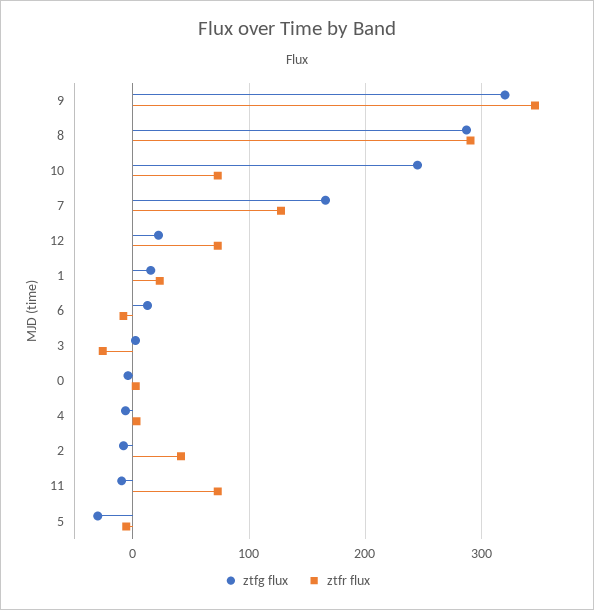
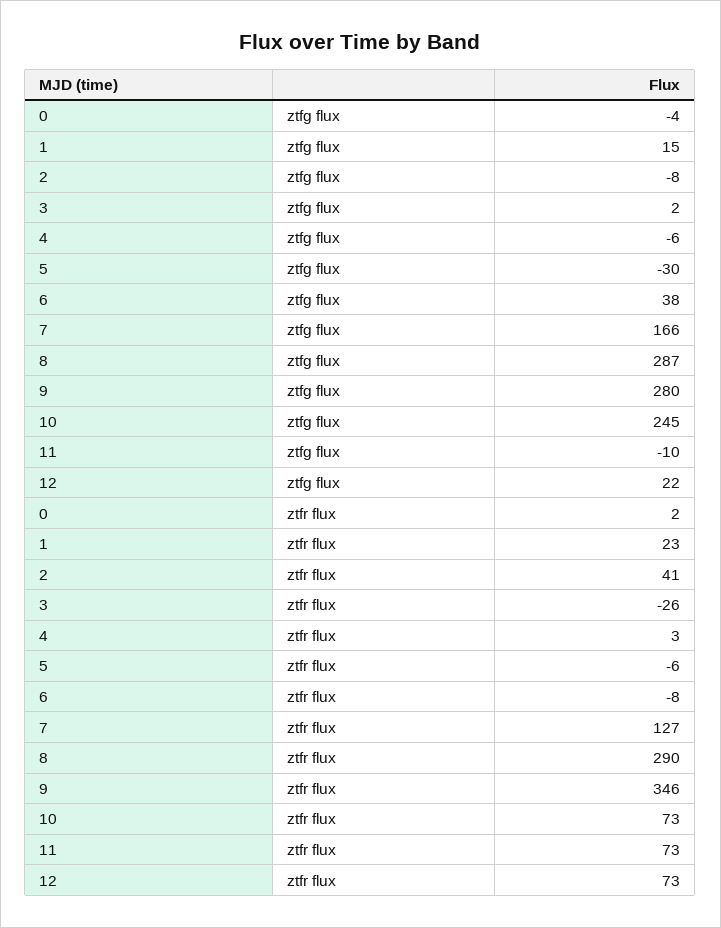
  {
    "ztfg flux": {
-     "9": 320,
+     "9": 280,
      "8": 287,
      "10": 245,
      "7": 166,
      "12": 22,
      "1": 15,
-     "6": 10,
+     "6": 38,
      "3": 2,
      "0": -4,
      "4": -6,
      "2": -8,
      "11": -10,
      "5": -30
    },
    "ztfr flux": {
      "9": 346,
      "8": 290,
      "10": 73,
      "7": 127,
      "12": 73,
      "1": 23,
      "6": -8,
      "3": -26,
      "0": 2,
      "4": 3,
      "2": 41,
      "11": 73,
      "5": -6
    }
  }

